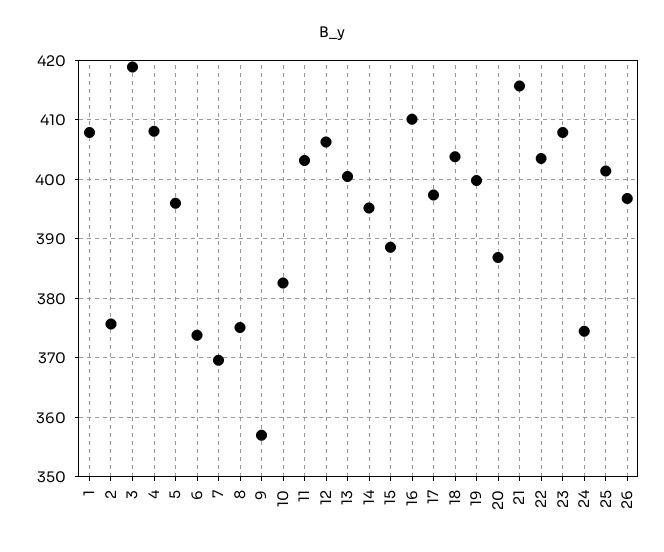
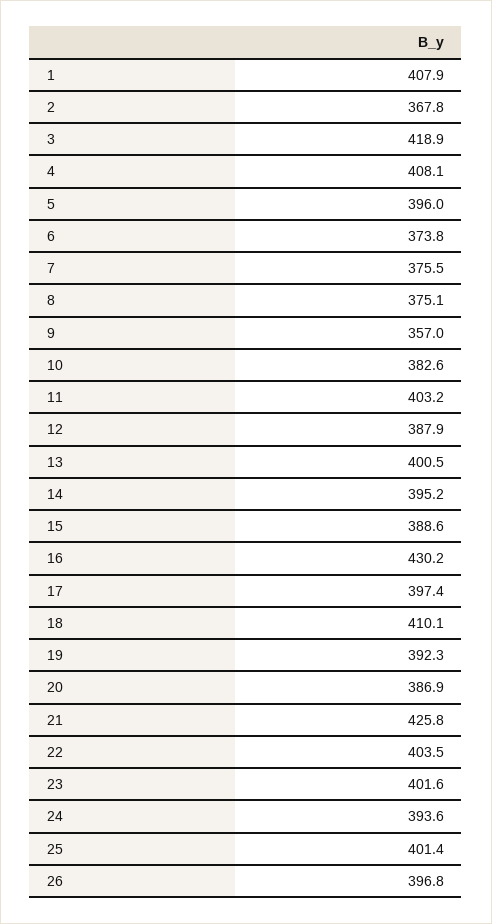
  {
    "1": 407.9,
-   "2": 376,
+   "2": 367.8,
    "3": 418.9,
    "4": 408.1,
    "5": 396,
    "6": 373.8,
-   "7": 370,
+   "7": 375.5,
    "8": 375.1,
    "9": 357,
    "10": 382.6,
    "11": 403.2,
-   "12": 406,
+   "12": 387.9,
    "13": 400.5,
    "14": 395.2,
    "15": 388.6,
-   "16": 410,
+   "16": 430.2,
    "17": 397.4,
-   "18": 404,
+   "18": 410.1,
-   "19": 400,
+   "19": 392.3,
    "20": 386.9,
-   "21": 416,
+   "21": 425.8,
    "22": 403.5,
-   "23": 408,
+   "23": 401.6,
-   "24": 374,
+   "24": 393.6,
    "25": 401.4,
    "26": 396.8
  }

